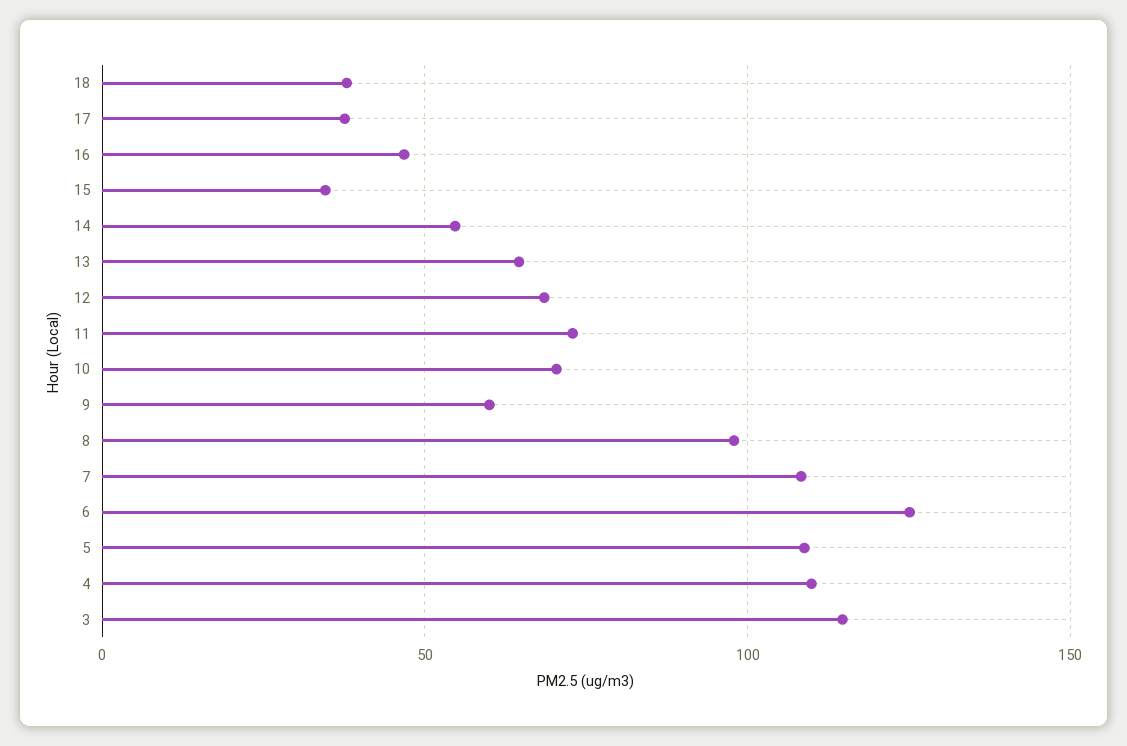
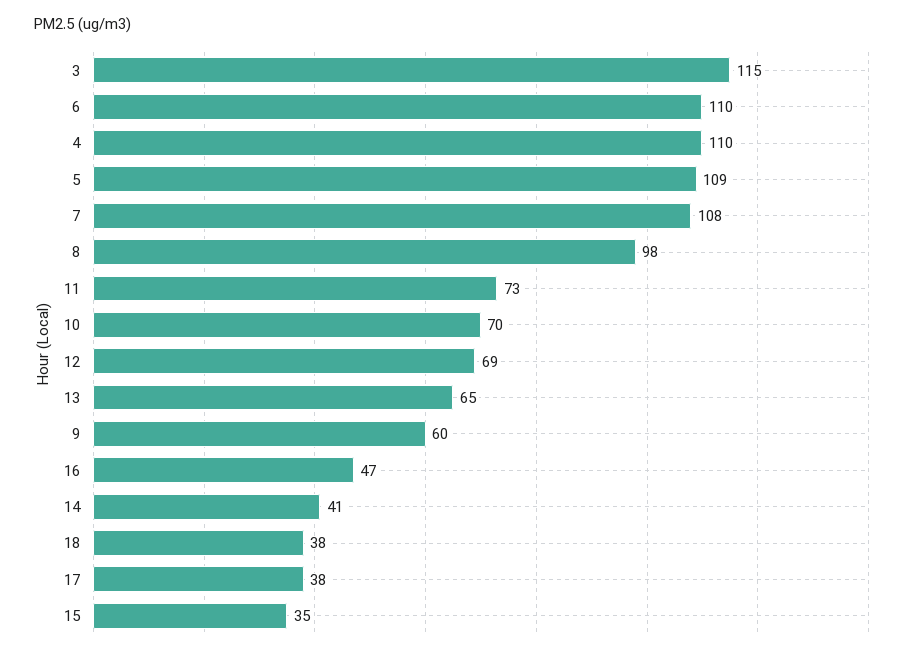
  {
    "18": 38,
    "17": 38,
    "16": 47,
    "15": 35,
-   "14": 55,
+   "14": 41,
    "13": 65,
    "12": 69,
    "11": 73,
    "10": 70,
    "9": 60,
    "8": 98,
    "7": 108,
-   "6": 125,
+   "6": 110,
    "5": 109,
    "4": 110,
    "3": 115
  }

